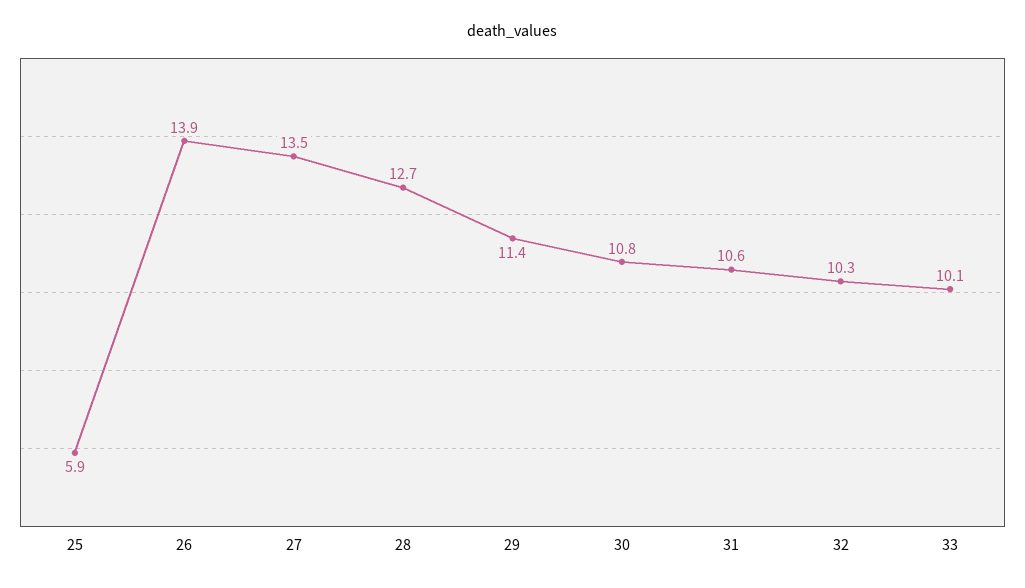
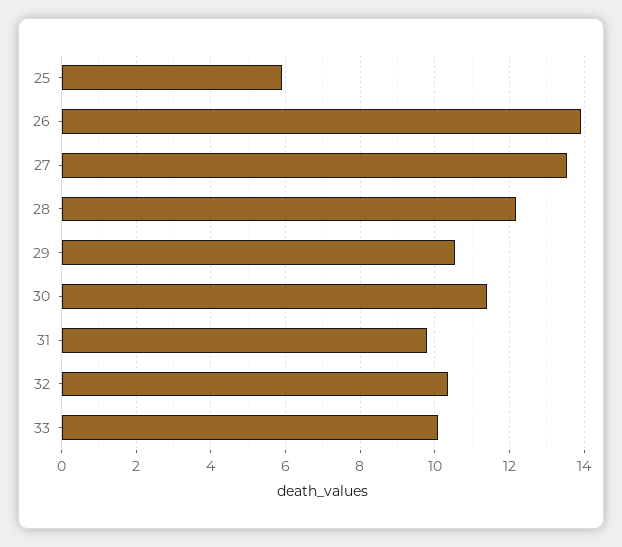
  {
    "25": 5.9,
    "26": 13.9,
    "27": 13.5,
-   "28": 12.7,
+   "28": 12.2,
-   "29": 11.4,
+   "29": 10.6,
-   "30": 10.8,
+   "30": 11.4,
-   "31": 10.6,
+   "31": 9.8,
    "32": 10.3,
    "33": 10.1
  }

